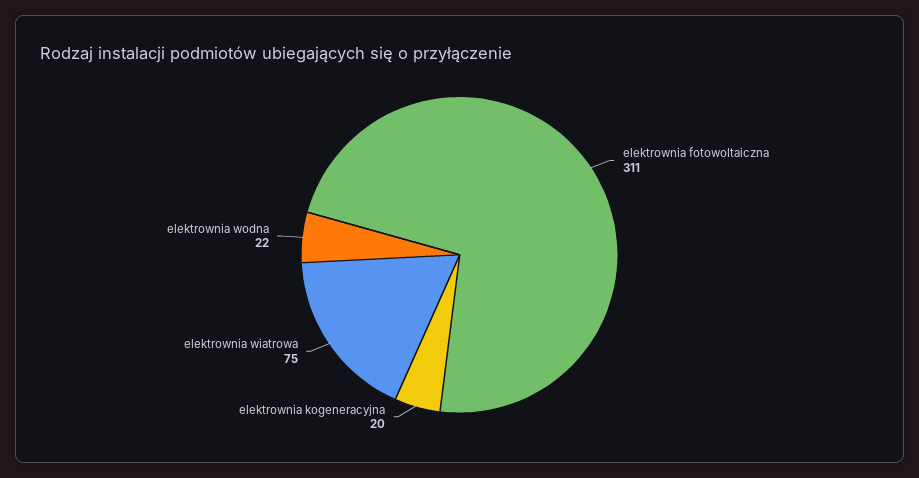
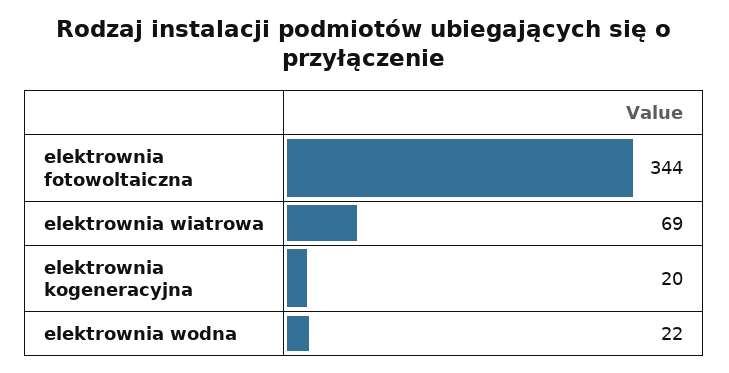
  {
-   "elektrownia fotowoltaiczna": 311,
+   "elektrownia fotowoltaiczna": 344,
    "elektrownia kogeneracyjna": 20,
-   "elektrownia wiatrowa": 75,
+   "elektrownia wiatrowa": 69,
    "elektrownia wodna": 22
  }

